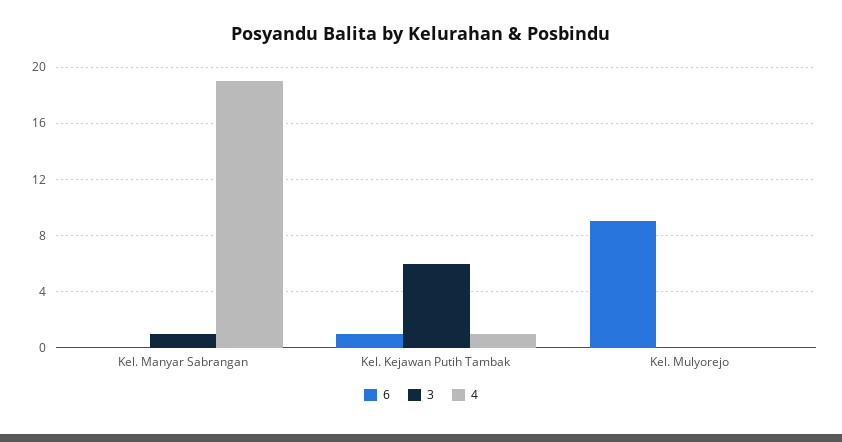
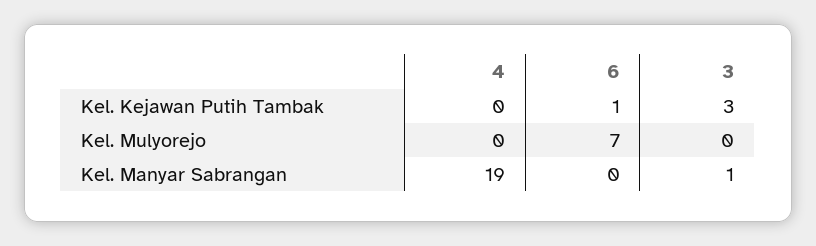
  {
    "6": {
      "Kel. Manyar Sabrangan": 0,
      "Kel. Kejawan Putih Tambak": 1,
-     "Kel. Mulyorejo": 9
+     "Kel. Mulyorejo": 7
    },
    "3": {
      "Kel. Manyar Sabrangan": 1,
-     "Kel. Kejawan Putih Tambak": 6,
+     "Kel. Kejawan Putih Tambak": 3,
      "Kel. Mulyorejo": 0
    },
    "4": {
      "Kel. Manyar Sabrangan": 19,
-     "Kel. Kejawan Putih Tambak": 1,
+     "Kel. Kejawan Putih Tambak": 0,
      "Kel. Mulyorejo": 0
    }
  }

